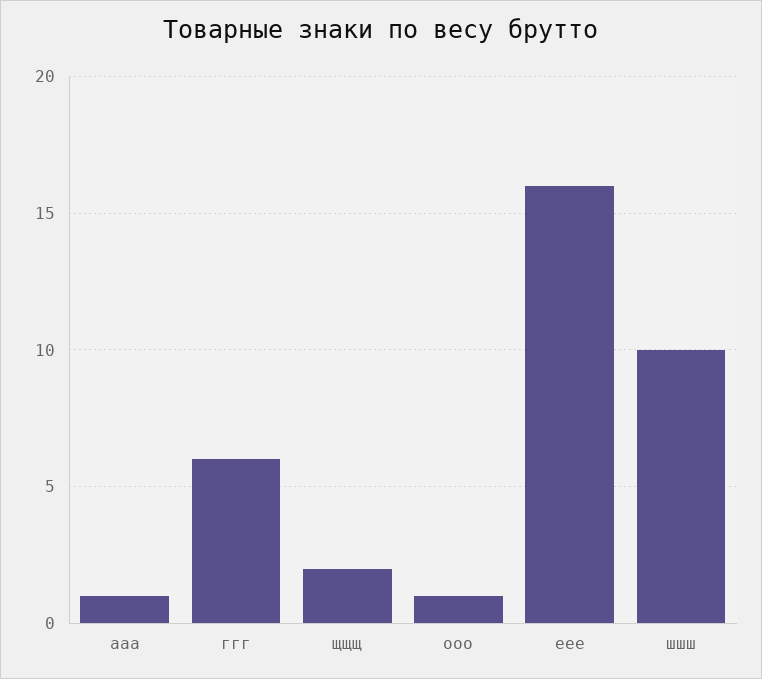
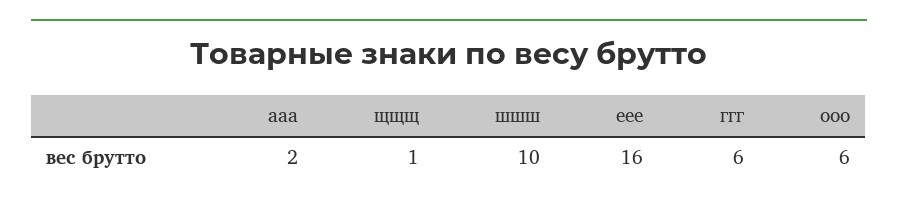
  {
-   "ааа": 1,
+   "ааа": 2,
    "ггг": 6,
-   "щщщ": 2,
+   "щщщ": 1,
-   "ооо": 1,
+   "ооо": 6,
    "еее": 16,
    "шшш": 10
  }

